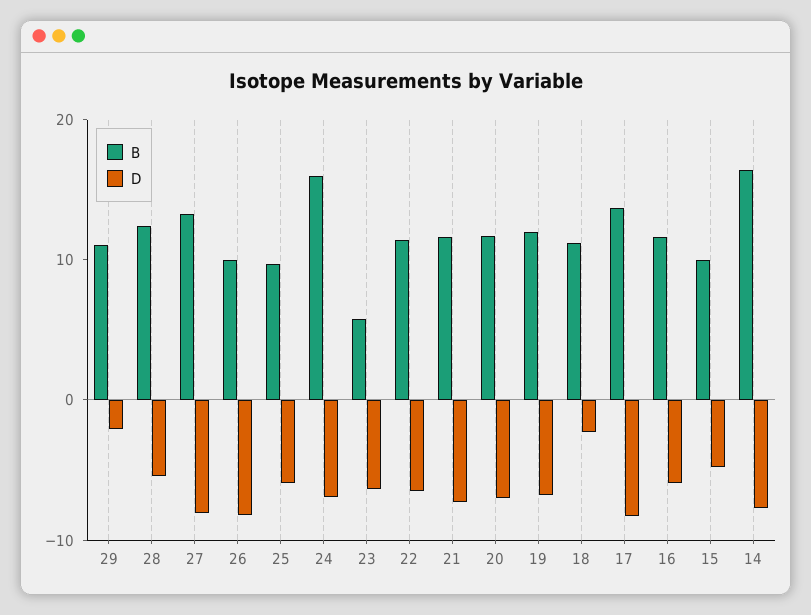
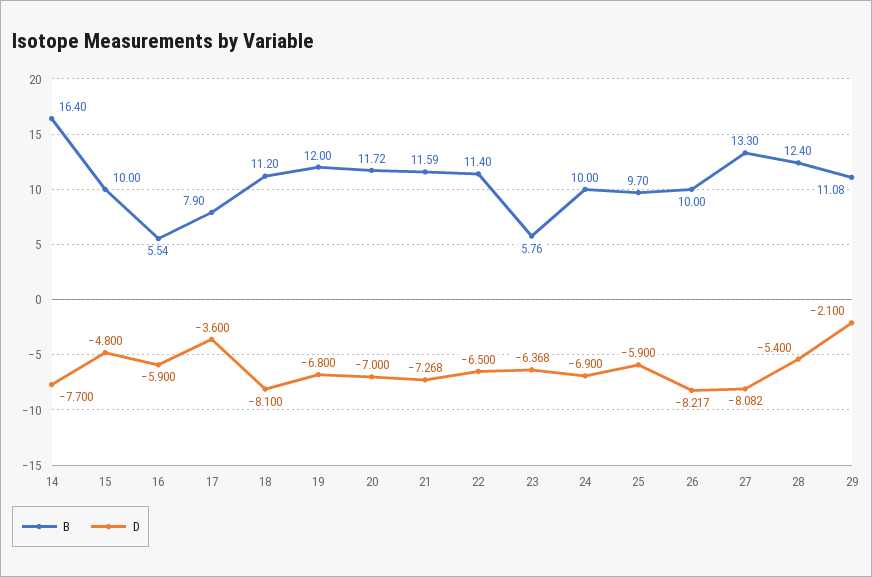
  {
    "B": {
      "29": 11.08,
      "28": 12.4,
      "27": 13.3,
      "26": 10,
      "25": 9.7,
-     "24": 16,
+     "24": 10,
      "23": 5.76,
      "22": 11.4,
      "21": 11.59,
      "20": 11.72,
      "19": 12,
      "18": 11.2,
-     "17": 14,
+     "17": 7.9,
-     "16": 12,
+     "16": 5.54,
      "15": 10,
      "14": 16.4
    },
    "D": {
      "29": -2.1,
      "28": -5.4,
      "27": -8.082,
      "26": -8.217,
      "25": -5.9,
      "24": -6.9,
      "23": -6.368,
      "22": -6.5,
      "21": -7.268,
      "20": -7,
      "19": -6.8,
-     "18": -2,
+     "18": -8.1,
-     "17": -8,
+     "17": -3.6,
      "16": -5.9,
      "15": -4.8,
      "14": -7.7
    }
  }

